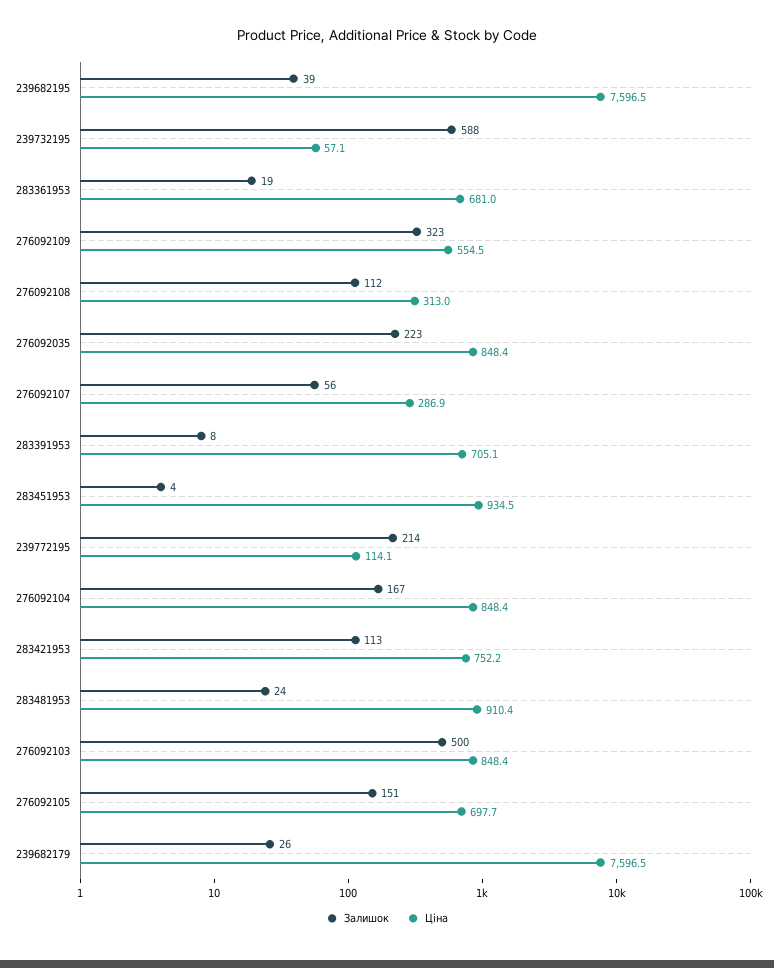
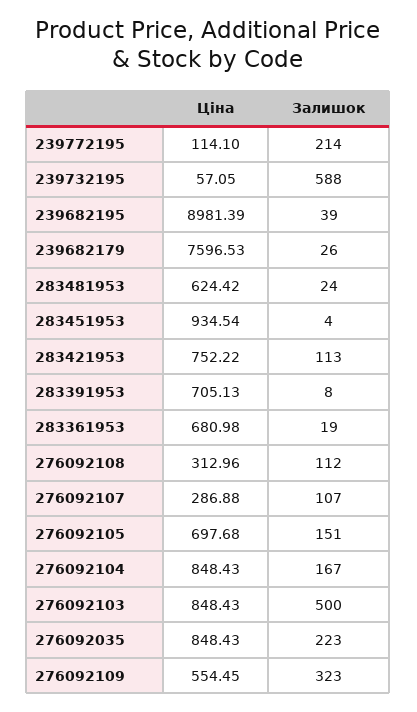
  {
    "Залишок": {
      "239682195": 39,
      "239732195": 588,
      "283361953": 19,
      "276092109": 323,
      "276092108": 112,
      "276092035": 223,
-     "276092107": 56,
+     "276092107": 107,
      "283391953": 8,
      "283451953": 4,
      "239772195": 214,
      "276092104": 167,
      "283421953": 113,
      "283481953": 24,
      "276092103": 500,
      "276092105": 151,
      "239682179": 26
    },
    "Ціна": {
-     "239682195": 7596.5,
+     "239682195": 8981.39,
      "239732195": 57.05,
      "283361953": 680.98,
      "276092109": 554.45,
      "276092108": 312.96,
      "276092035": 848.43,
      "276092107": 286.88,
      "283391953": 705.13,
      "283451953": 934.54,
      "239772195": 114.1,
      "276092104": 848.43,
      "283421953": 752.22,
-     "283481953": 910.4,
+     "283481953": 624.42,
      "276092103": 848.43,
      "276092105": 697.68,
      "239682179": 7596.53
    }
  }

